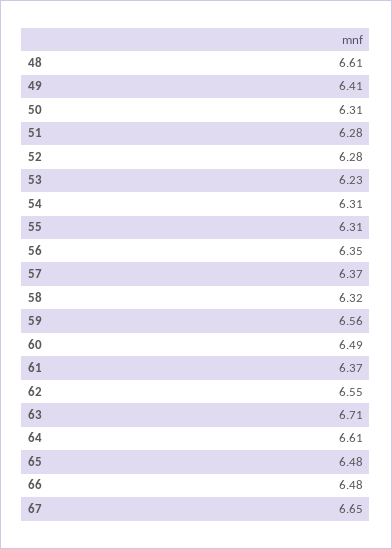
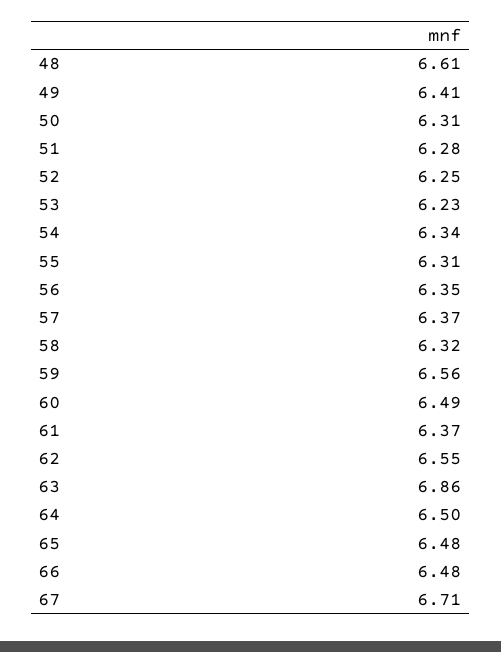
  {
    "48": 6.61,
    "49": 6.41,
    "50": 6.31,
    "51": 6.28,
-   "52": 6.28,
+   "52": 6.25,
    "53": 6.23,
-   "54": 6.31,
+   "54": 6.34,
    "55": 6.31,
    "56": 6.35,
    "57": 6.37,
    "58": 6.32,
    "59": 6.56,
    "60": 6.49,
    "61": 6.37,
    "62": 6.55,
-   "63": 6.71,
+   "63": 6.86,
-   "64": 6.61,
+   "64": 6.5,
    "65": 6.48,
    "66": 6.48,
-   "67": 6.65
+   "67": 6.71
  }

